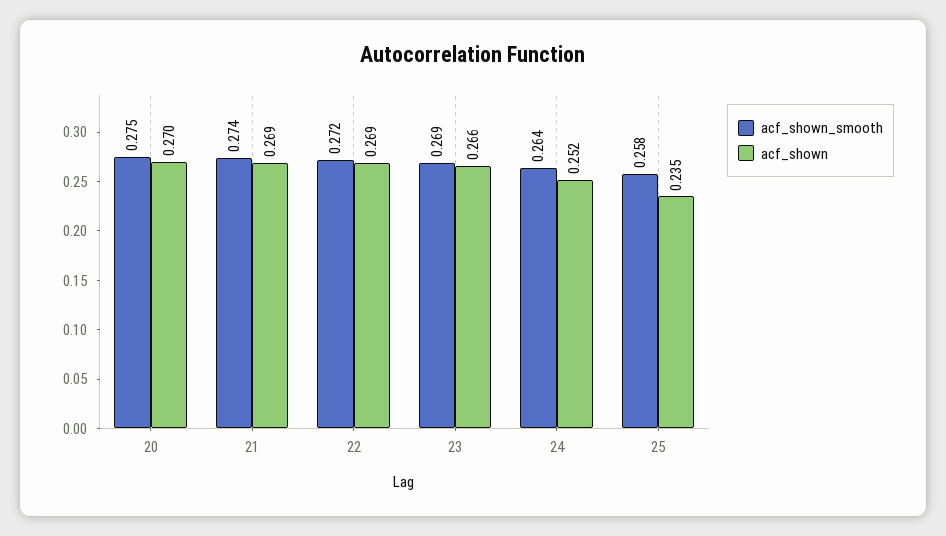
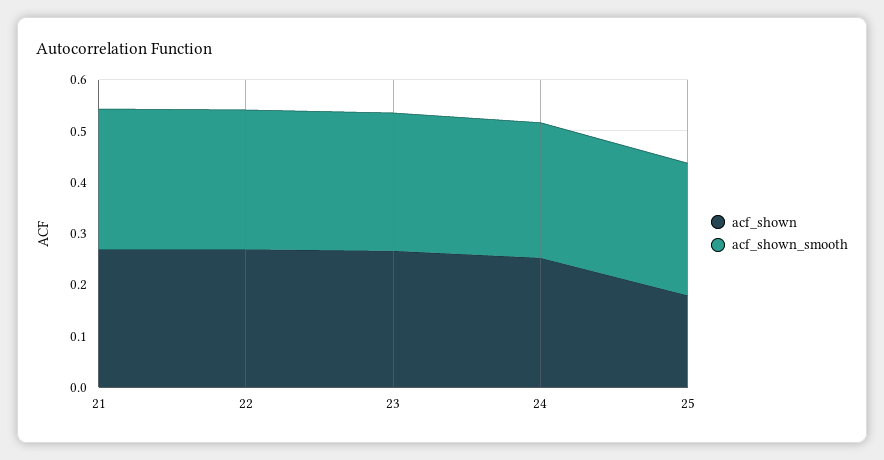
  {
    "acf_shown_smooth": {
-     "20": 0.275,
      "21": 0.274,
      "22": 0.272,
      "23": 0.269,
      "24": 0.264,
      "25": 0.258
    },
    "acf_shown": {
-     "20": 0.27,
      "21": 0.269,
      "22": 0.269,
      "23": 0.266,
      "24": 0.252,
-     "25": 0.235
+     "25": 0.18
    }
  }

